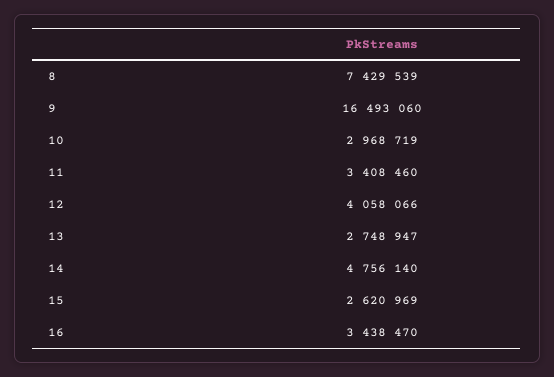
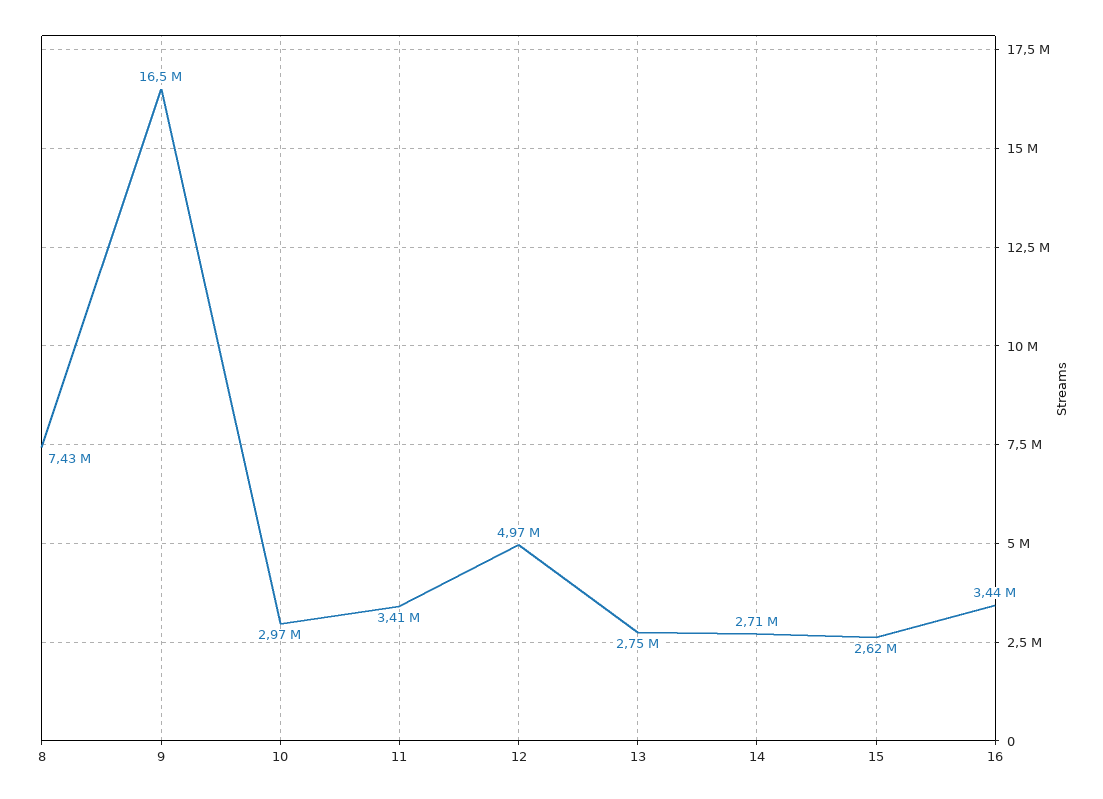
  {
    "8": 7429539,
    "9": 16493060,
    "10": 2968719,
    "11": 3408460,
-   "12": 4058066,
+   "12": 4970000,
    "13": 2748947,
-   "14": 4756140,
+   "14": 2710000,
    "15": 2620969,
    "16": 3438470
  }

